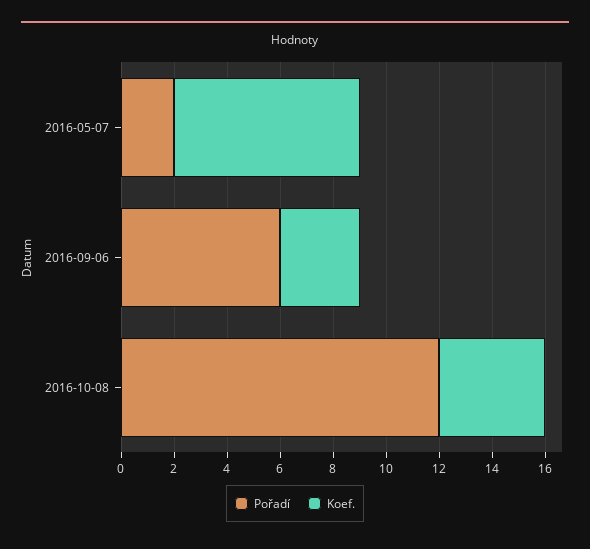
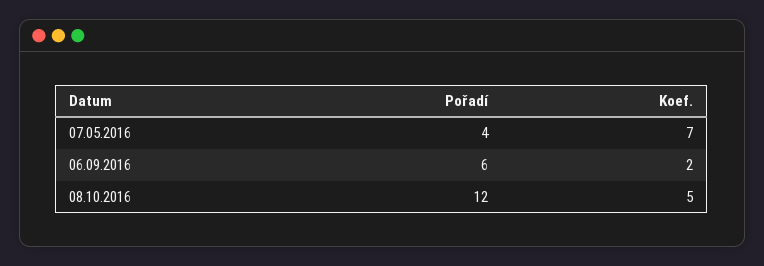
  {
    "Pořadí": {
-     "2016-05-07": 2,
+     "2016-05-07": 4,
      "2016-09-06": 6,
      "2016-10-08": 12
    },
    "Koef.": {
      "2016-05-07": 7,
-     "2016-09-06": 3,
+     "2016-09-06": 2,
-     "2016-10-08": 4
+     "2016-10-08": 5
    }
  }

